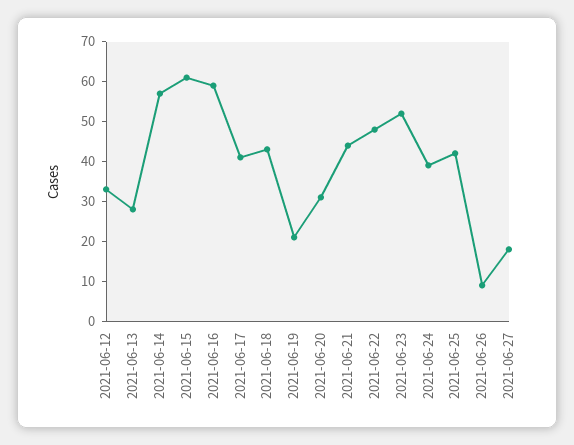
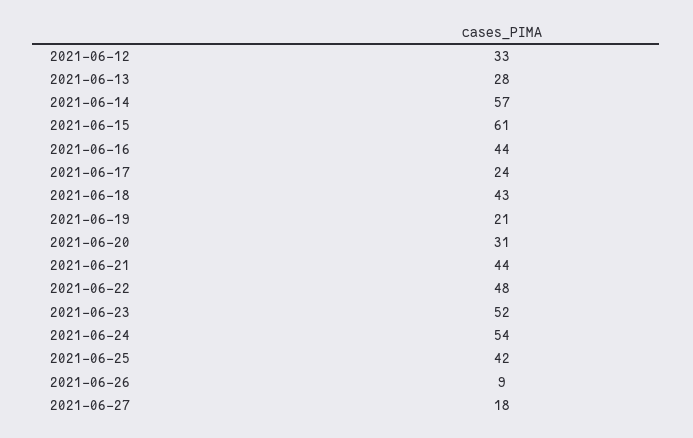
  {
    "2021-06-12": 33,
    "2021-06-13": 28,
    "2021-06-14": 57,
    "2021-06-15": 61,
-   "2021-06-16": 60,
+   "2021-06-16": 44,
-   "2021-06-17": 40,
+   "2021-06-17": 24,
    "2021-06-18": 43,
    "2021-06-19": 21,
    "2021-06-20": 31,
    "2021-06-21": 44,
    "2021-06-22": 48,
    "2021-06-23": 52,
-   "2021-06-24": 40,
+   "2021-06-24": 54,
    "2021-06-25": 42,
    "2021-06-26": 9,
    "2021-06-27": 18
  }

